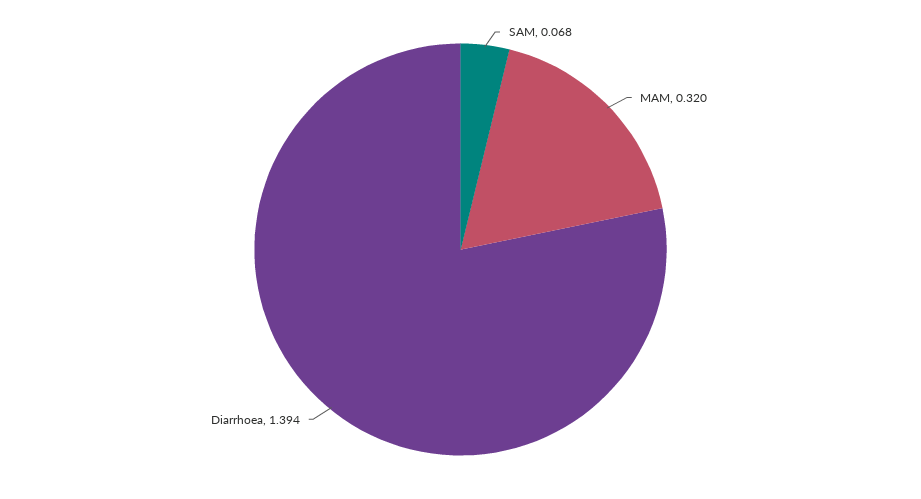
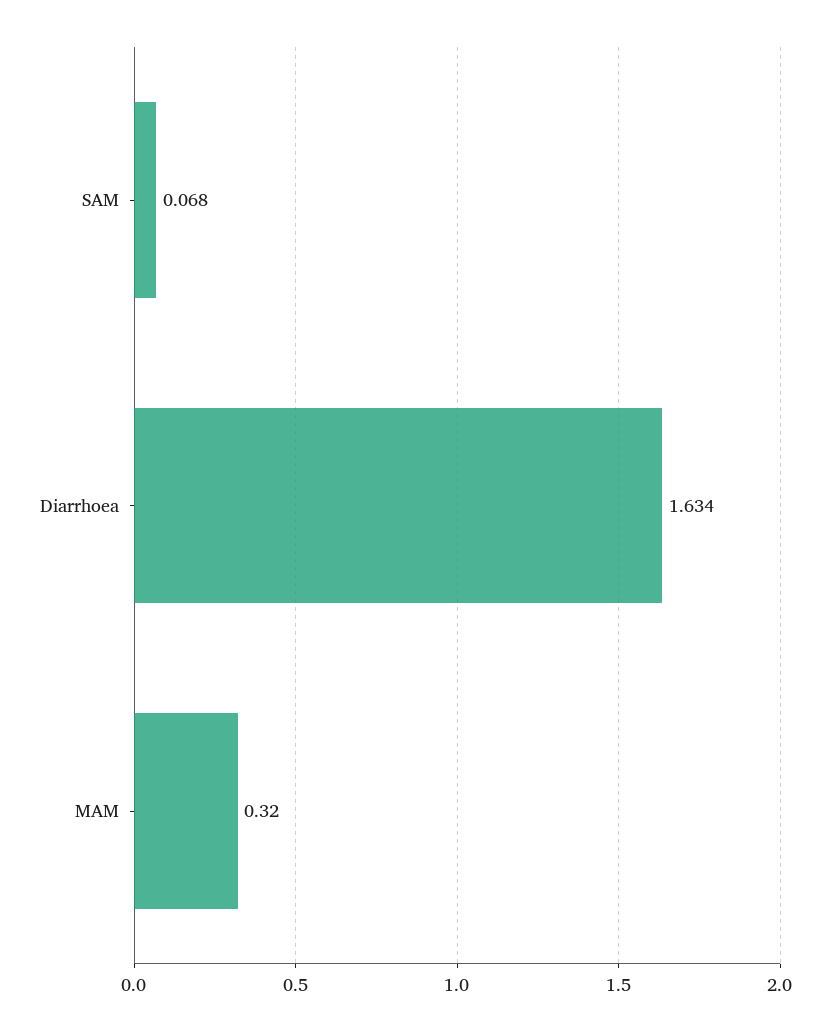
  {
    "SAM": 0.068,
    "MAM": 0.32,
-   "Diarrhoea": 1.394
+   "Diarrhoea": 1.634
  }

